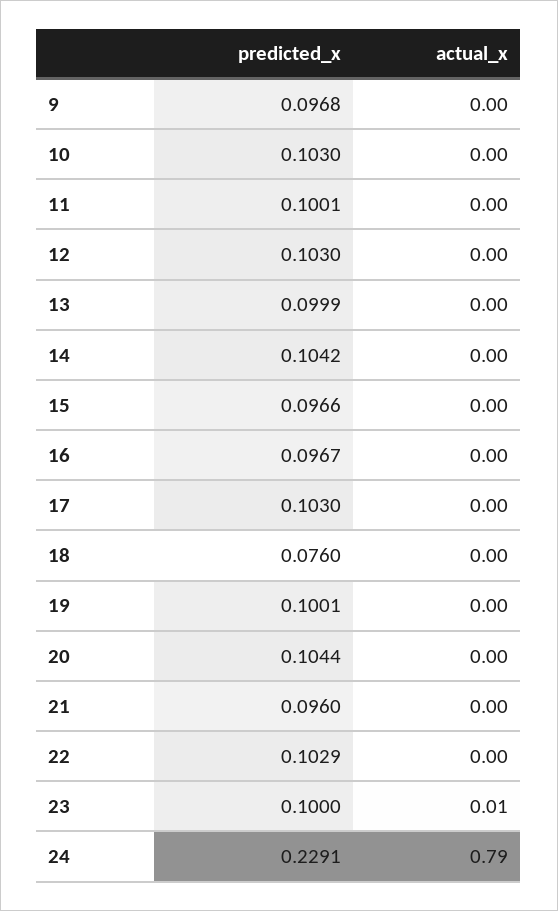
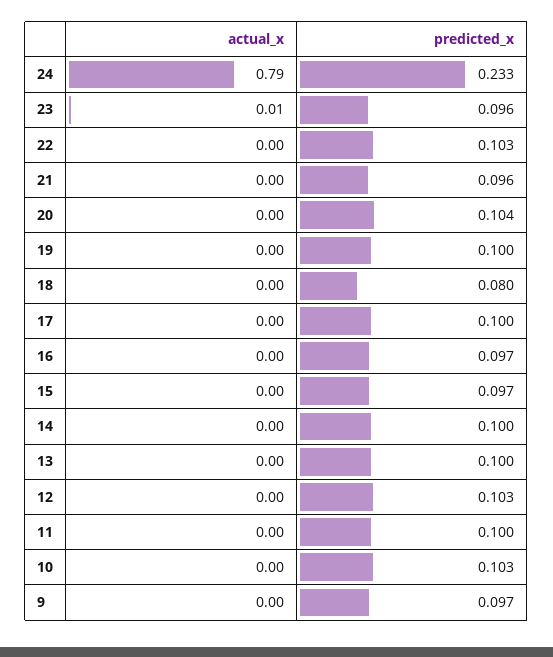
  {
    "predicted_x": {
      "9": 0.0968,
      "10": 0.103,
      "11": 0.1001,
      "12": 0.103,
      "13": 0.0999,
-     "14": 0.1042,
+     "14": 0.1,
      "15": 0.0966,
      "16": 0.0967,
-     "17": 0.103,
+     "17": 0.1,
-     "18": 0.076,
+     "18": 0.08,
      "19": 0.1001,
      "20": 0.1044,
      "21": 0.096,
      "22": 0.1029,
-     "23": 0.1,
+     "23": 0.096,
-     "24": 0.2291
+     "24": 0.233
    },
    "actual_x": {
      "9": 0,
      "10": 0,
      "11": 0,
      "12": 0,
      "13": 0,
      "14": 0,
      "15": 0,
      "16": 0,
      "17": 0,
      "18": 0,
      "19": 0,
      "20": 0,
      "21": 0,
      "22": 0,
      "23": 0.01,
      "24": 0.79
    }
  }

